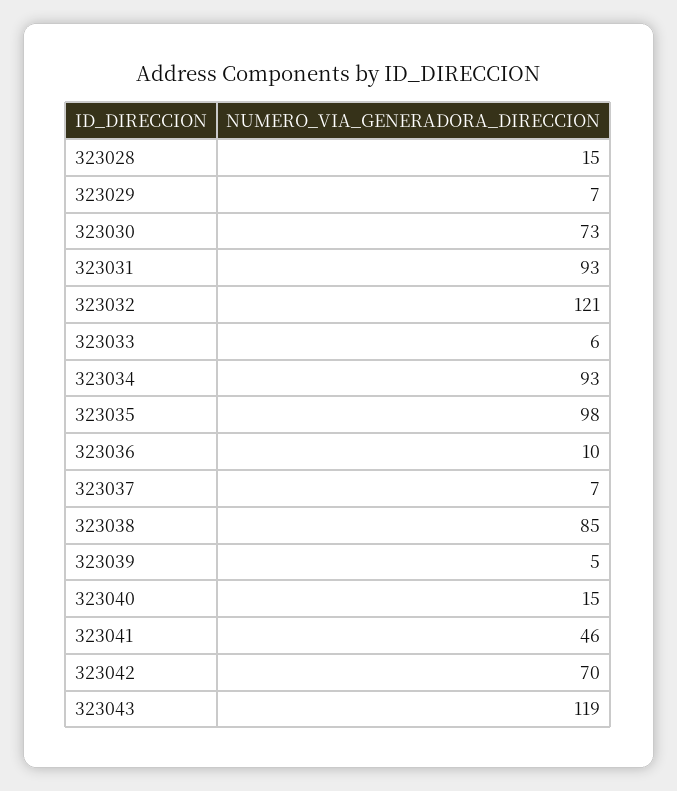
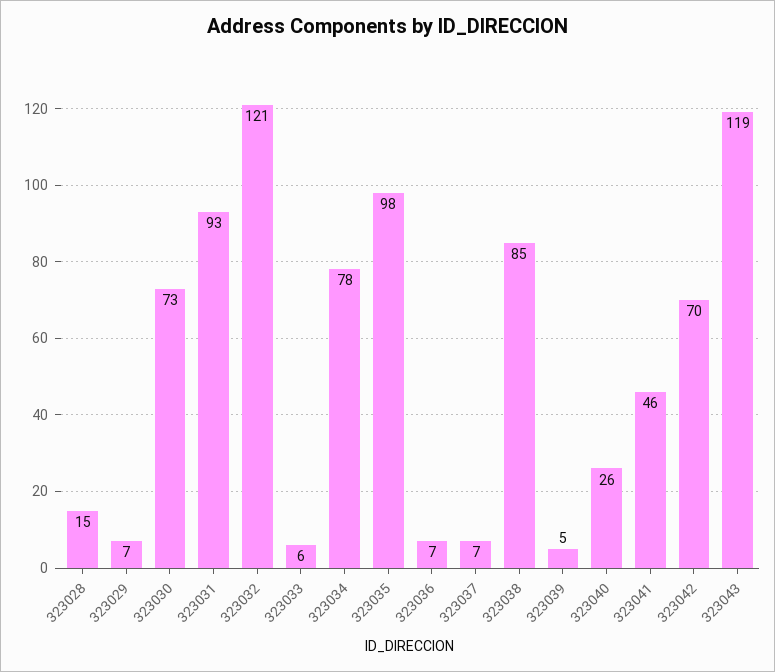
  {
    "323028": 15,
    "323029": 7,
    "323030": 73,
    "323031": 93,
    "323032": 121,
    "323033": 6,
-   "323034": 93,
+   "323034": 78,
    "323035": 98,
-   "323036": 10,
+   "323036": 7,
    "323037": 7,
    "323038": 85,
    "323039": 5,
-   "323040": 15,
+   "323040": 26,
    "323041": 46,
    "323042": 70,
    "323043": 119
  }

